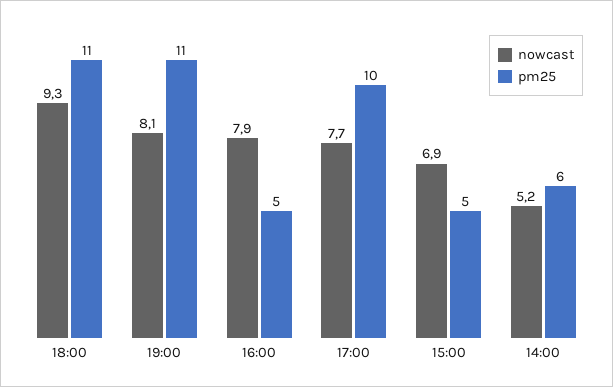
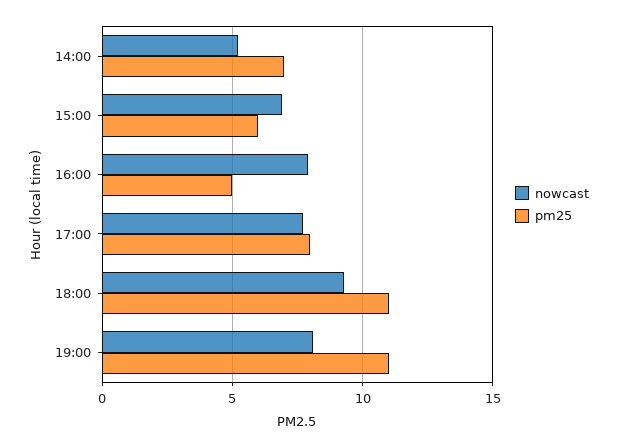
  {
    "nowcast": {
      "18:00": 9.3,
      "19:00": 8.1,
      "16:00": 7.9,
      "17:00": 7.7,
      "15:00": 6.9,
      "14:00": 5.2
    },
    "pm25": {
      "18:00": 11,
      "19:00": 11,
      "16:00": 5,
-     "17:00": 10,
+     "17:00": 8,
-     "15:00": 5,
+     "15:00": 6,
-     "14:00": 6
+     "14:00": 7
    }
  }

